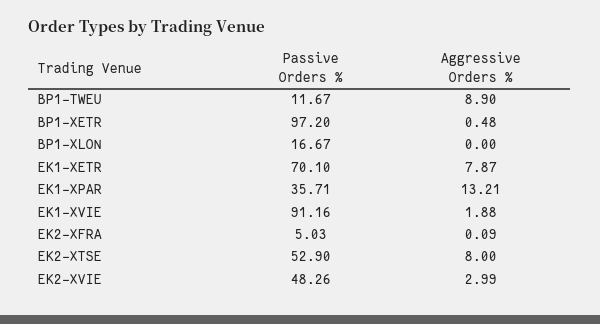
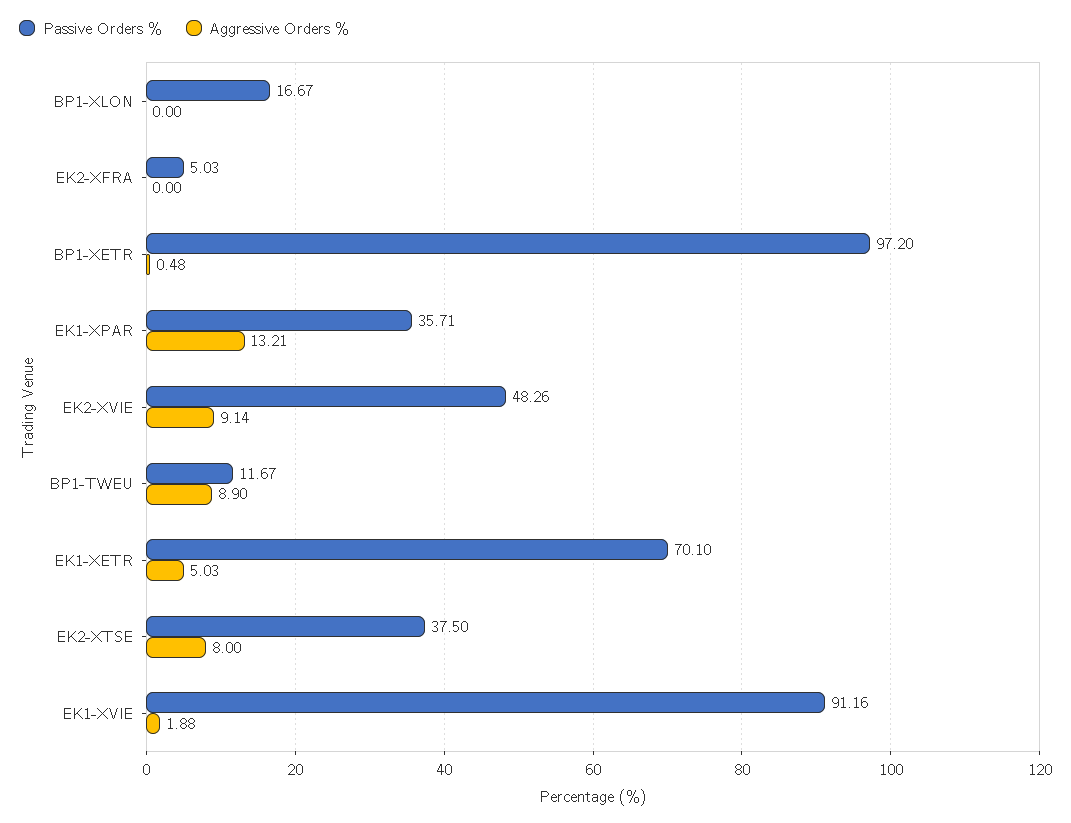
  {
    "Passive Orders %": {
      "BP1-TWEU": 11.67,
      "BP1-XETR": 97.2,
      "BP1-XLON": 16.67,
      "EK1-XETR": 70.1,
      "EK1-XPAR": 35.71,
      "EK1-XVIE": 91.16,
      "EK2-XFRA": 5.03,
-     "EK2-XTSE": 52.9,
+     "EK2-XTSE": 37.5,
      "EK2-XVIE": 48.26
    },
    "Aggressive Orders %": {
      "BP1-TWEU": 8.9,
      "BP1-XETR": 0.48,
      "BP1-XLON": 0,
-     "EK1-XETR": 7.87,
+     "EK1-XETR": 5.03,
      "EK1-XPAR": 13.21,
      "EK1-XVIE": 1.88,
-     "EK2-XFRA": 0.09,
+     "EK2-XFRA": 0,
      "EK2-XTSE": 8,
-     "EK2-XVIE": 2.99
+     "EK2-XVIE": 9.14
    }
  }

